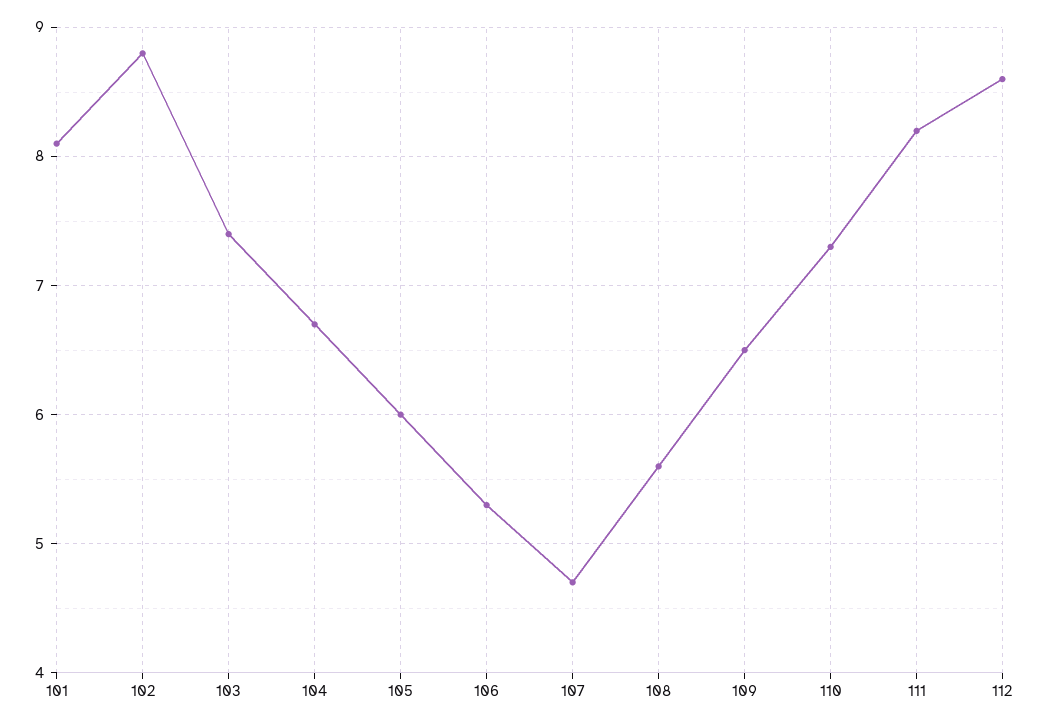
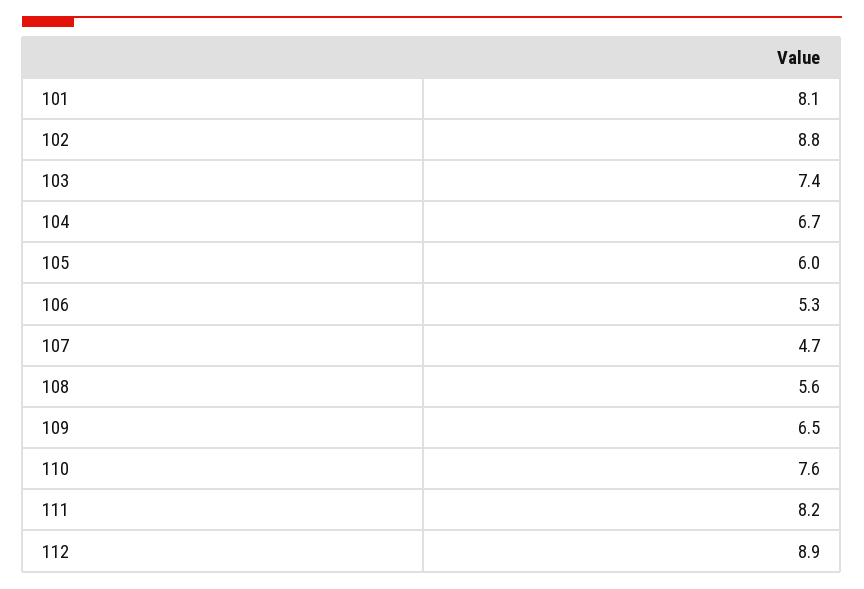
  {
    "101": 8.1,
    "102": 8.8,
    "103": 7.4,
    "104": 6.7,
    "105": 6,
    "106": 5.3,
    "107": 4.7,
    "108": 5.6,
    "109": 6.5,
-   "110": 7.3,
+   "110": 7.6,
    "111": 8.2,
-   "112": 8.6
+   "112": 8.9
  }

